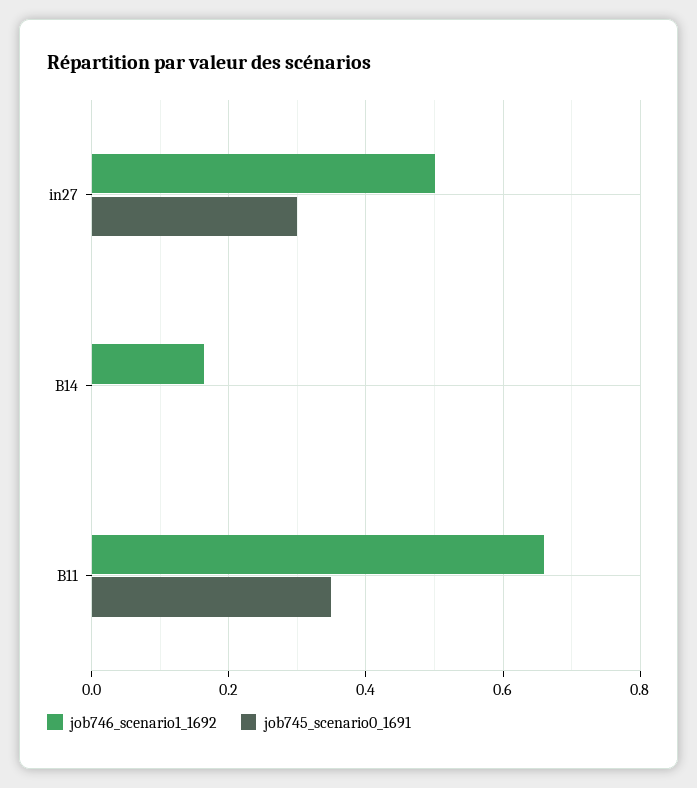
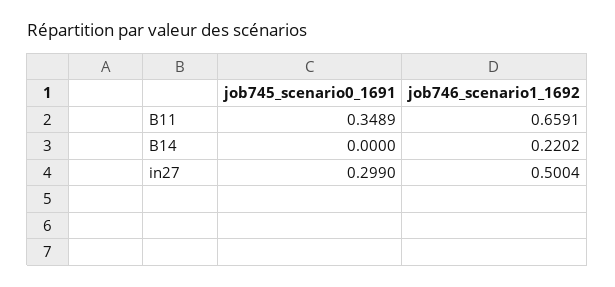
  {
    "job746_scenario1_1692": {
      "in27": 0.5004,
-     "B14": 0.16,
+     "B14": 0.2202,
      "B11": 0.6591
    },
    "job745_scenario0_1691": {
      "in27": 0.299,
      "B14": 0,
      "B11": 0.3489
    }
  }

